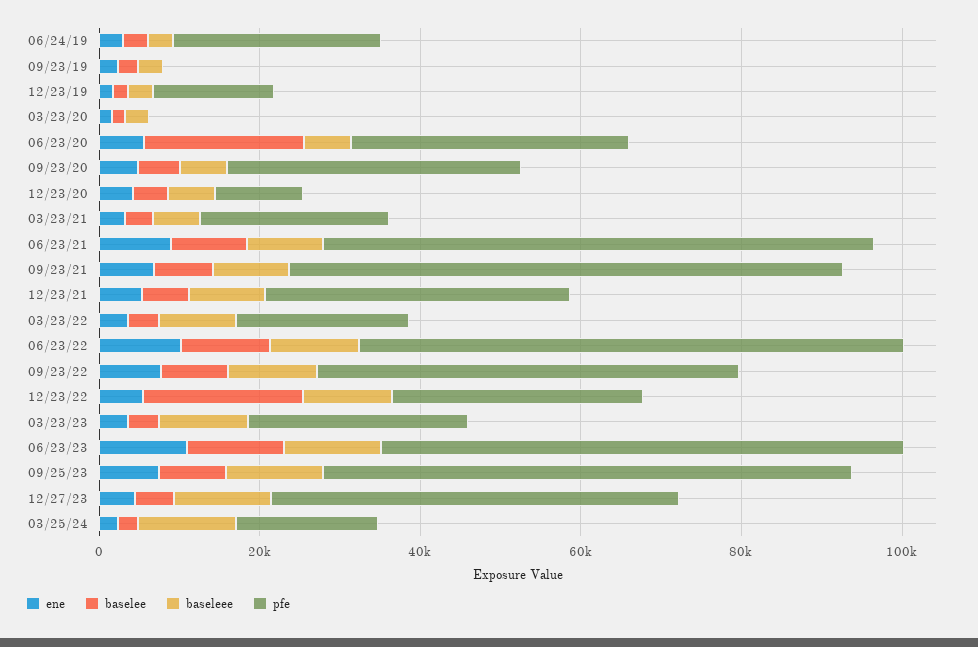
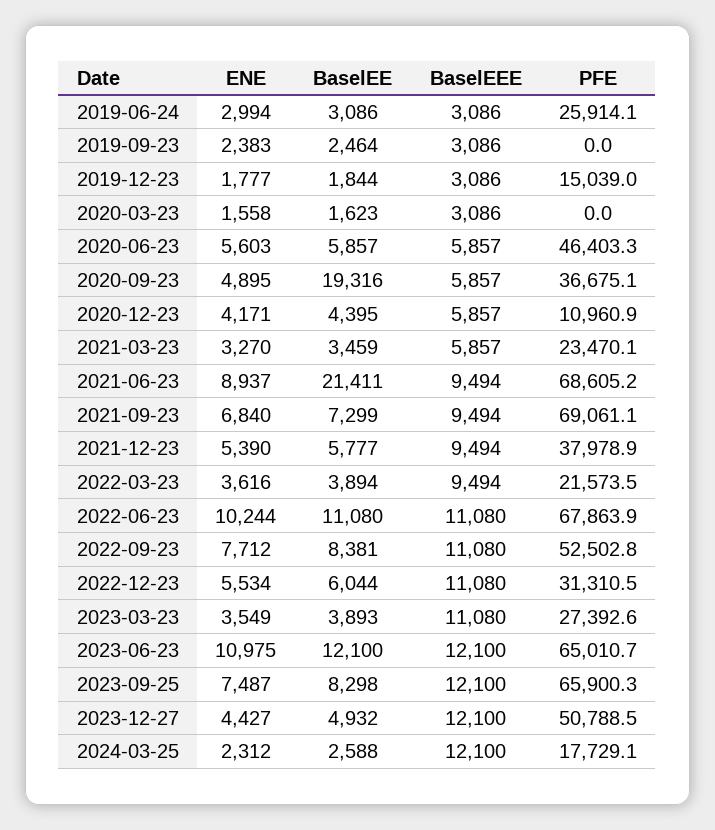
  {
    "ene": {
      "06/24/19": 2994,
      "09/23/19": 2383,
      "12/23/19": 1777,
      "03/23/20": 1558,
      "06/23/20": 5603,
      "09/23/20": 4895,
      "12/23/20": 4171,
      "03/23/21": 3270,
      "06/23/21": 8937,
      "09/23/21": 6840,
      "12/23/21": 5390,
      "03/23/22": 3616,
      "06/23/22": 10244,
      "09/23/22": 7712,
      "12/23/22": 5534,
      "03/23/23": 3549,
      "06/23/23": 10975,
      "09/25/23": 7487,
      "12/27/23": 4427,
      "03/25/24": 2312
    },
    "baselee": {
      "06/24/19": 3086,
      "09/23/19": 2464,
      "12/23/19": 1844,
      "03/23/20": 1623,
-     "06/23/20": 20000,
+     "06/23/20": 5857,
-     "09/23/20": 5000,
+     "09/23/20": 19316,
      "12/23/20": 4395,
      "03/23/21": 3459,
-     "06/23/21": 10000,
+     "06/23/21": 21411,
      "09/23/21": 7299,
      "12/23/21": 5777,
      "03/23/22": 3894,
      "06/23/22": 11080,
      "09/23/22": 8381,
-     "12/23/22": 20000,
+     "12/23/22": 6044,
      "03/23/23": 3893,
      "06/23/23": 12100,
      "09/25/23": 8298,
      "12/27/23": 4932,
      "03/25/24": 2588
    },
    "baseleee": {
      "06/24/19": 3086,
      "09/23/19": 3086,
      "12/23/19": 3086,
      "03/23/20": 3086,
      "06/23/20": 5857,
      "09/23/20": 5857,
      "12/23/20": 5857,
      "03/23/21": 5857,
      "06/23/21": 9494,
      "09/23/21": 9494,
      "12/23/21": 9494,
      "03/23/22": 9494,
      "06/23/22": 11080,
      "09/23/22": 11080,
      "12/23/22": 11080,
      "03/23/23": 11080,
      "06/23/23": 12100,
      "09/25/23": 12100,
      "12/27/23": 12100,
      "03/25/24": 12100
    },
    "pfe": {
      "06/24/19": 25914.1,
      "09/23/19": 0,
      "12/23/19": 15039,
      "03/23/20": 0,
-     "06/23/20": 35000,
+     "06/23/20": 46403.3,
      "09/23/20": 36675.1,
      "12/23/20": 10960.9,
      "03/23/21": 23470.1,
      "06/23/21": 68605.2,
      "09/23/21": 69061.1,
      "12/23/21": 37978.9,
      "03/23/22": 21573.5,
      "06/23/22": 67863.9,
      "09/23/22": 52502.8,
      "12/23/22": 31310.5,
      "03/23/23": 27392.6,
      "06/23/23": 65010.7,
      "09/25/23": 65900.3,
      "12/27/23": 50788.5,
      "03/25/24": 17729.1
    }
  }

